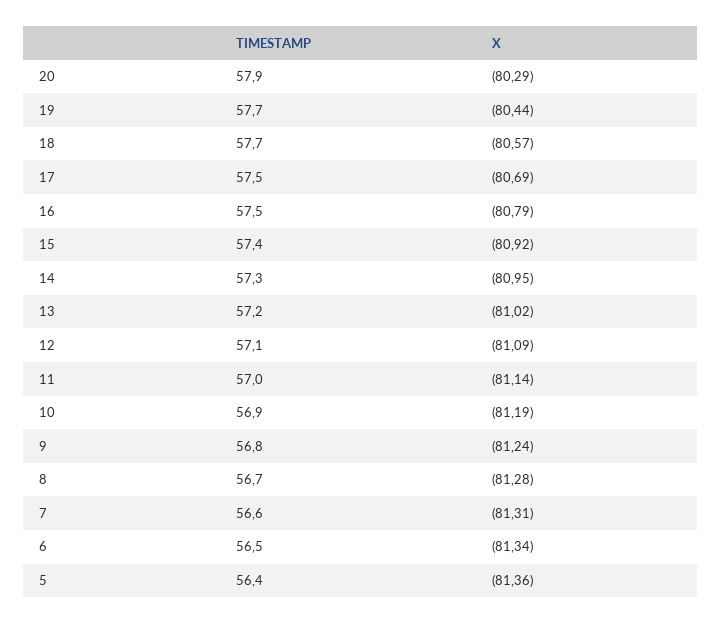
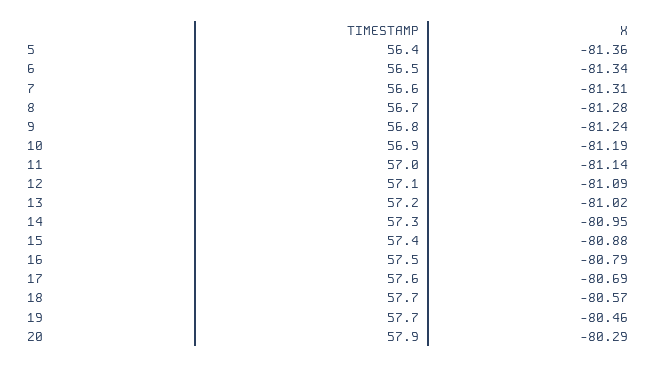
  {
    "TIMESTAMP": {
      "20": 57.9,
      "19": 57.7,
      "18": 57.7,
-     "17": 57.5,
+     "17": 57.6,
      "16": 57.5,
      "15": 57.4,
      "14": 57.3,
      "13": 57.2,
      "12": 57.1,
      "11": 57,
      "10": 56.9,
      "9": 56.8,
      "8": 56.7,
      "7": 56.6,
      "6": 56.5,
      "5": 56.4
    },
    "X": {
      "20": -80.29,
-     "19": -80.44,
+     "19": -80.46,
      "18": -80.57,
      "17": -80.69,
      "16": -80.79,
-     "15": -80.92,
+     "15": -80.88,
      "14": -80.95,
      "13": -81.02,
      "12": -81.09,
      "11": -81.14,
      "10": -81.19,
      "9": -81.24,
      "8": -81.28,
      "7": -81.31,
      "6": -81.34,
      "5": -81.36
    }
  }

